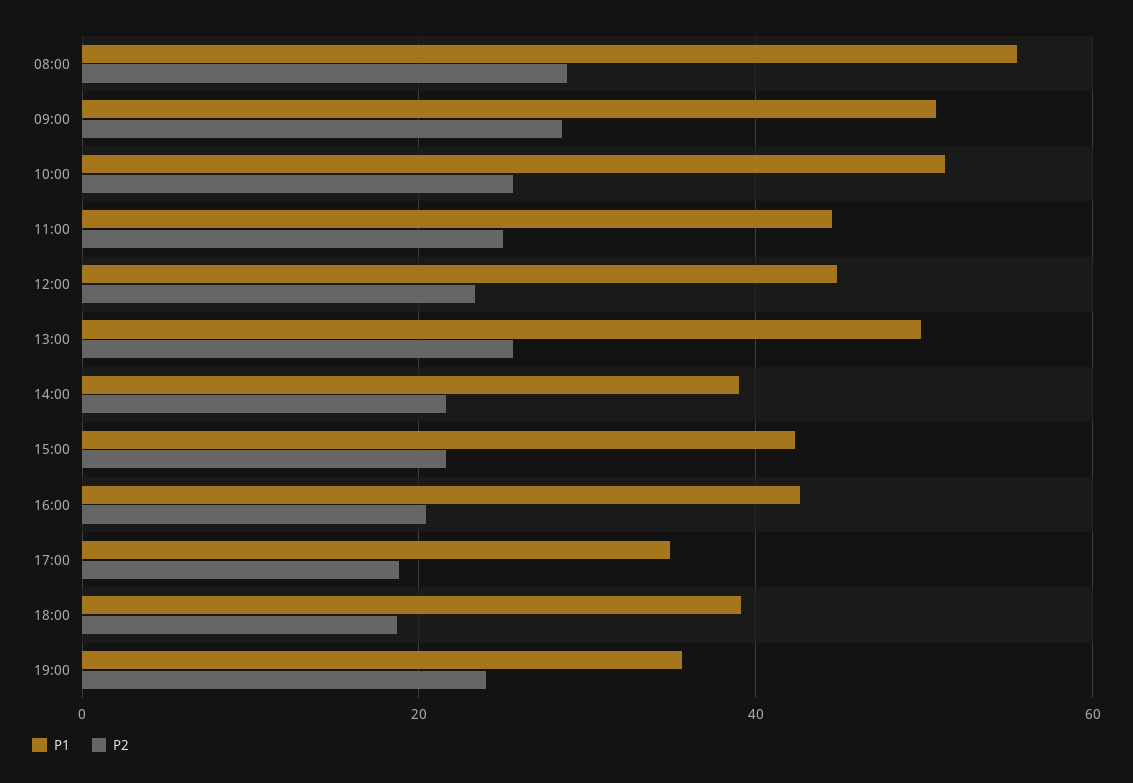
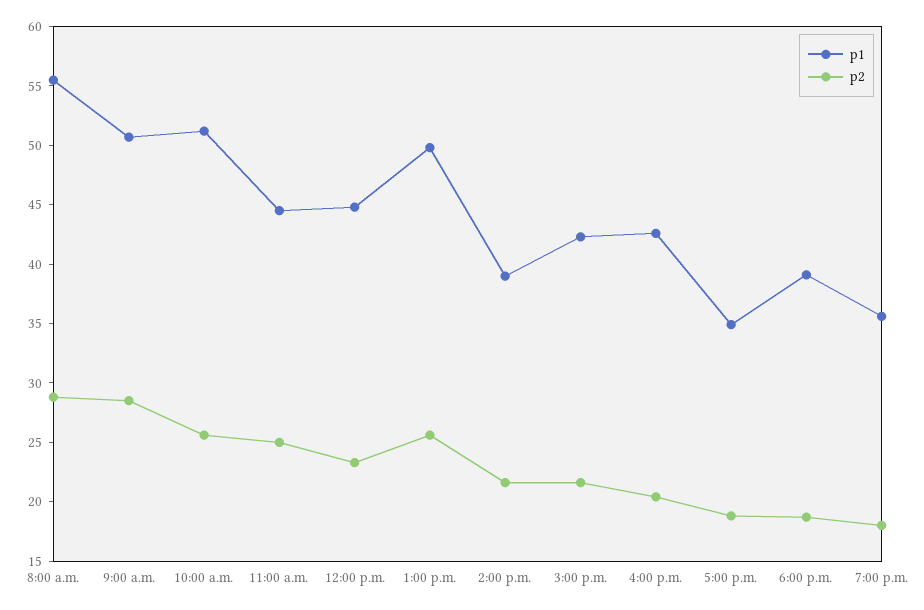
  {
    "P1": {
      "08:00": 56,
      "09:00": 51,
      "10:00": 51,
      "11:00": 45,
      "12:00": 45,
      "13:00": 50,
      "14:00": 39,
      "15:00": 42,
      "16:00": 43,
      "17:00": 35,
      "18:00": 39,
      "19:00": 36
    },
    "P2": {
      "08:00": 29,
      "09:00": 29,
      "10:00": 26,
      "11:00": 25,
      "12:00": 23,
      "13:00": 26,
      "14:00": 22,
      "15:00": 22,
      "16:00": 20,
      "17:00": 19,
      "18:00": 19,
-     "19:00": 24
+     "19:00": 18
    }
  }

